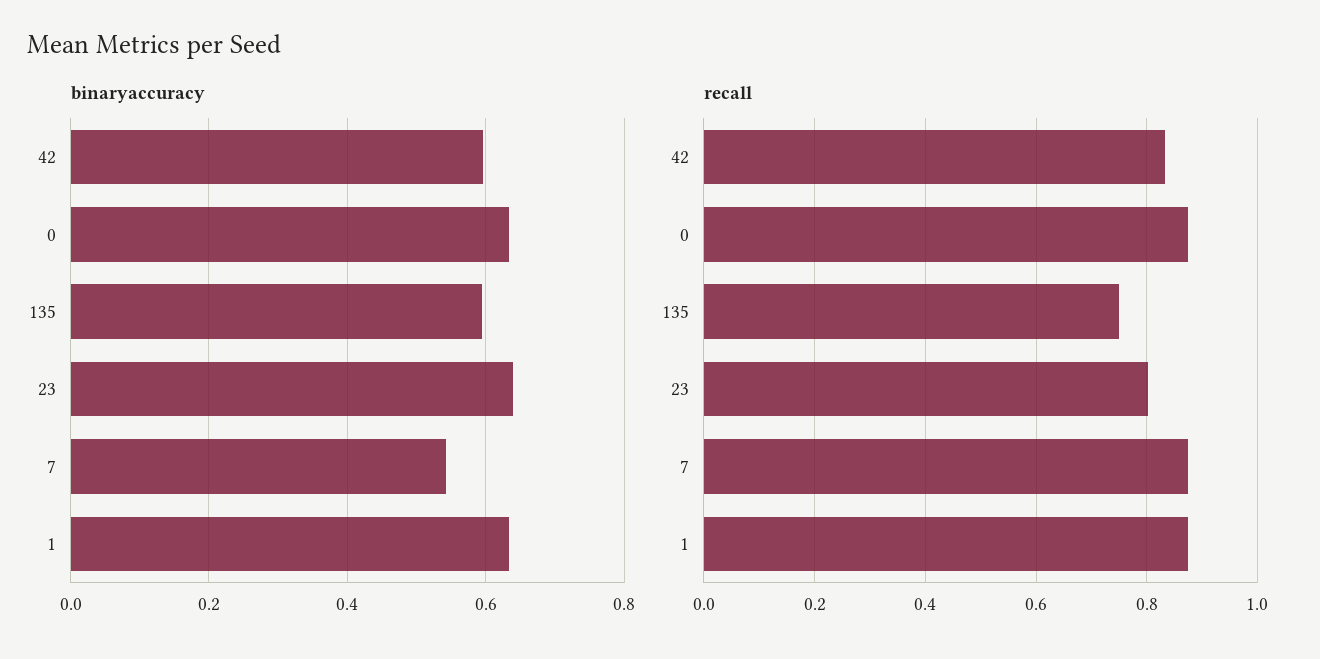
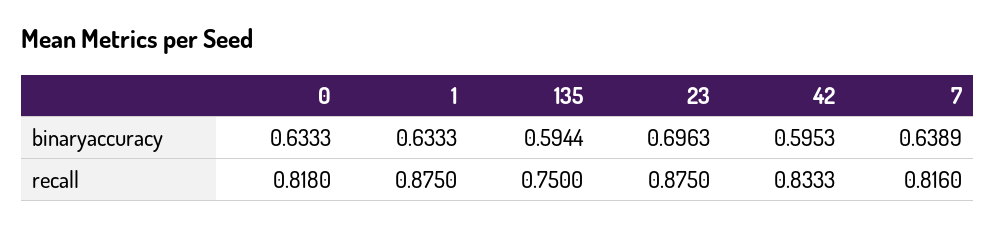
  {
    "binaryaccuracy": {
      "42": 0.5953,
      "0": 0.6333,
      "135": 0.5944,
-     "23": 0.64,
+     "23": 0.6963,
-     "7": 0.54,
+     "7": 0.6389,
      "1": 0.6333
    },
    "recall": {
      "42": 0.8333,
-     "0": 0.88,
+     "0": 0.818,
      "135": 0.75,
-     "23": 0.8,
+     "23": 0.875,
-     "7": 0.88,
+     "7": 0.816,
      "1": 0.875
    }
  }

